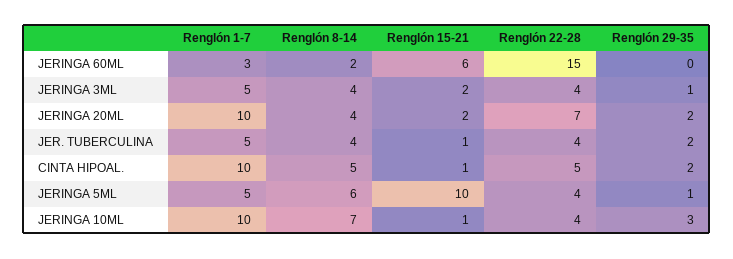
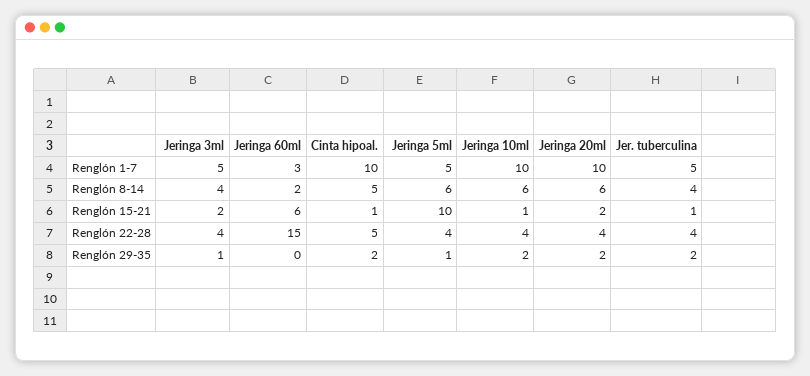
  {
    "Renglón 1-7": {
      "JERINGA 60ML": 3,
      "JERINGA 3ML": 5,
      "JERINGA 20ML": 10,
      "JER. TUBERCULINA": 5,
      "CINTA HIPOAL.": 10,
      "JERINGA 5ML": 5,
      "JERINGA 10ML": 10
    },
    "Renglón 8-14": {
      "JERINGA 60ML": 2,
      "JERINGA 3ML": 4,
-     "JERINGA 20ML": 4,
+     "JERINGA 20ML": 6,
      "JER. TUBERCULINA": 4,
      "CINTA HIPOAL.": 5,
      "JERINGA 5ML": 6,
-     "JERINGA 10ML": 7
+     "JERINGA 10ML": 6
    },
    "Renglón 15-21": {
      "JERINGA 60ML": 6,
      "JERINGA 3ML": 2,
      "JERINGA 20ML": 2,
      "JER. TUBERCULINA": 1,
      "CINTA HIPOAL.": 1,
      "JERINGA 5ML": 10,
      "JERINGA 10ML": 1
    },
    "Renglón 22-28": {
      "JERINGA 60ML": 15,
      "JERINGA 3ML": 4,
-     "JERINGA 20ML": 7,
+     "JERINGA 20ML": 4,
      "JER. TUBERCULINA": 4,
      "CINTA HIPOAL.": 5,
      "JERINGA 5ML": 4,
      "JERINGA 10ML": 4
    },
    "Renglón 29-35": {
      "JERINGA 60ML": 0,
      "JERINGA 3ML": 1,
      "JERINGA 20ML": 2,
      "JER. TUBERCULINA": 2,
      "CINTA HIPOAL.": 2,
      "JERINGA 5ML": 1,
-     "JERINGA 10ML": 3
+     "JERINGA 10ML": 2
    }
  }

